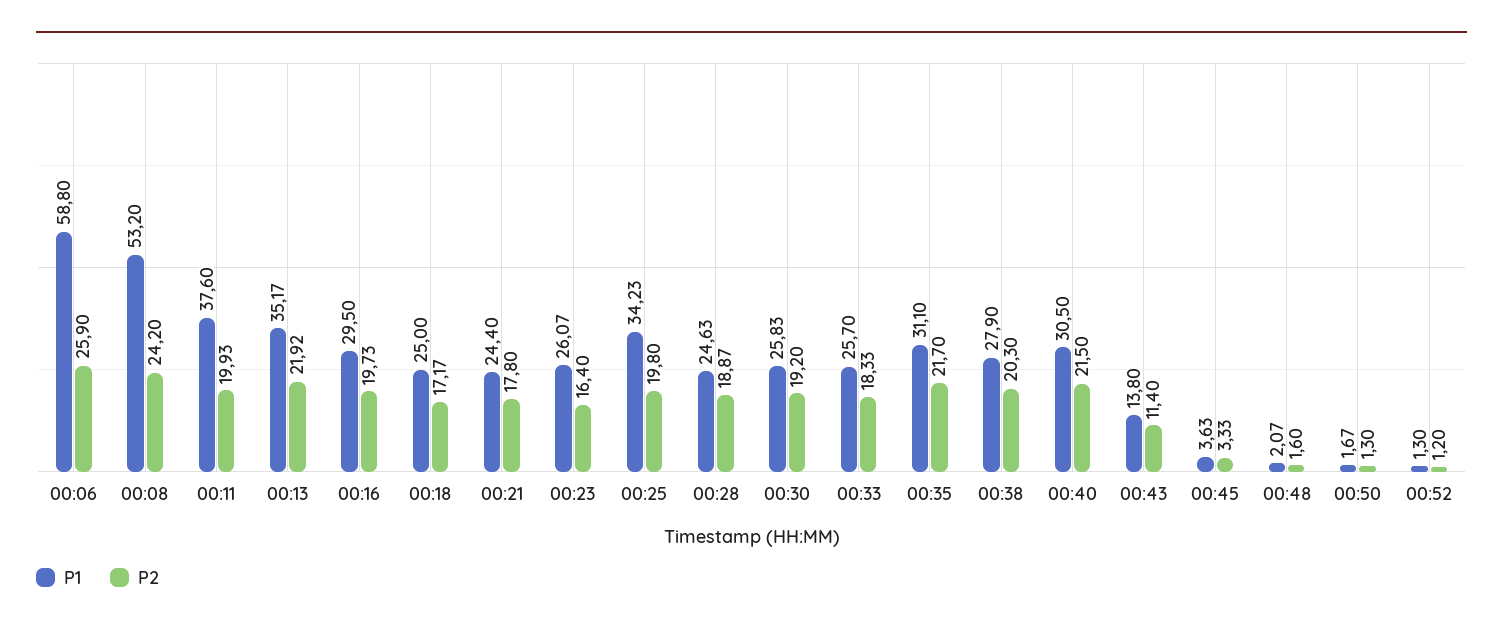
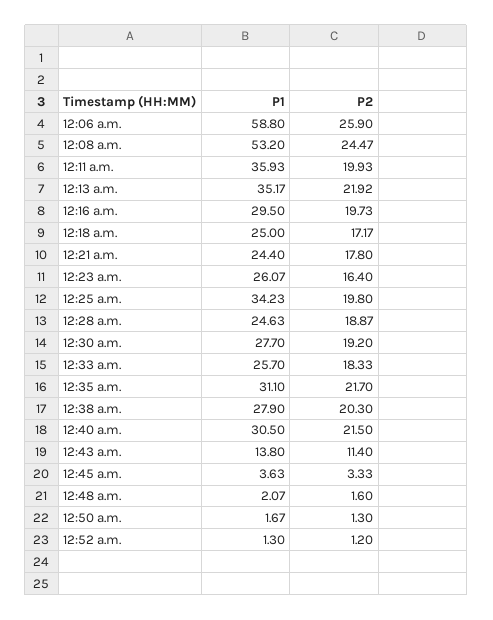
  {
    "P1": {
      "00:06": 58.8,
      "00:08": 53.2,
-     "00:11": 37.6,
+     "00:11": 35.93,
      "00:13": 35.17,
      "00:16": 29.5,
      "00:18": 25,
      "00:21": 24.4,
      "00:23": 26.07,
      "00:25": 34.23,
      "00:28": 24.63,
-     "00:30": 25.83,
+     "00:30": 27.7,
      "00:33": 25.7,
      "00:35": 31.1,
      "00:38": 27.9,
      "00:40": 30.5,
      "00:43": 13.8,
      "00:45": 3.63,
      "00:48": 2.07,
      "00:50": 1.67,
      "00:52": 1.3
    },
    "P2": {
      "00:06": 25.9,
-     "00:08": 24.2,
+     "00:08": 24.47,
      "00:11": 19.93,
      "00:13": 21.92,
      "00:16": 19.73,
      "00:18": 17.17,
      "00:21": 17.8,
      "00:23": 16.4,
      "00:25": 19.8,
      "00:28": 18.87,
      "00:30": 19.2,
      "00:33": 18.33,
      "00:35": 21.7,
      "00:38": 20.3,
      "00:40": 21.5,
      "00:43": 11.4,
      "00:45": 3.33,
      "00:48": 1.6,
      "00:50": 1.3,
      "00:52": 1.2
    }
  }

